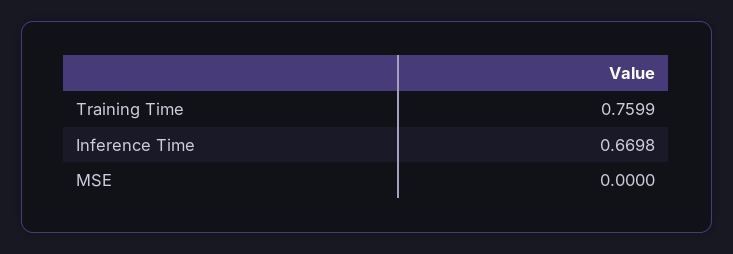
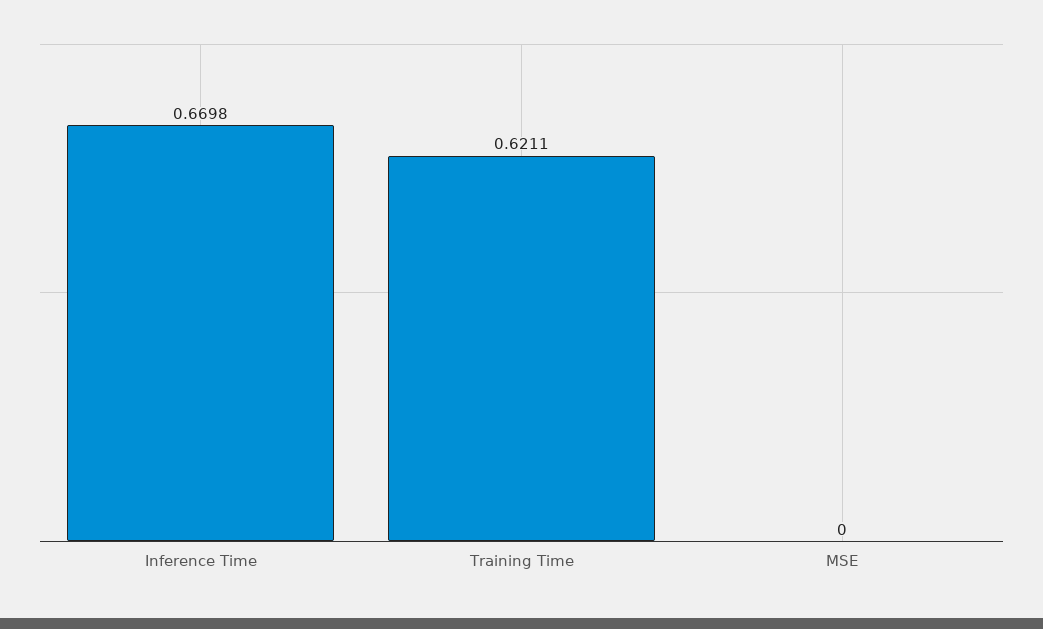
  {
-   "Training Time": 0.7599,
+   "Training Time": 0.6211,
    "Inference Time": 0.6698,
    "MSE": 0
  }

